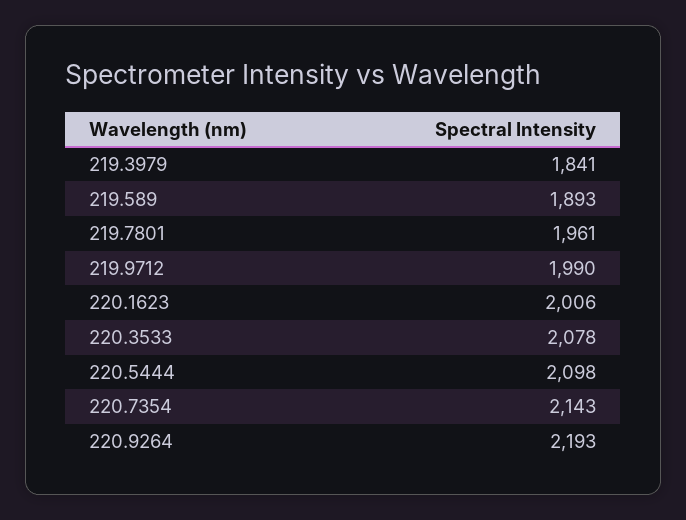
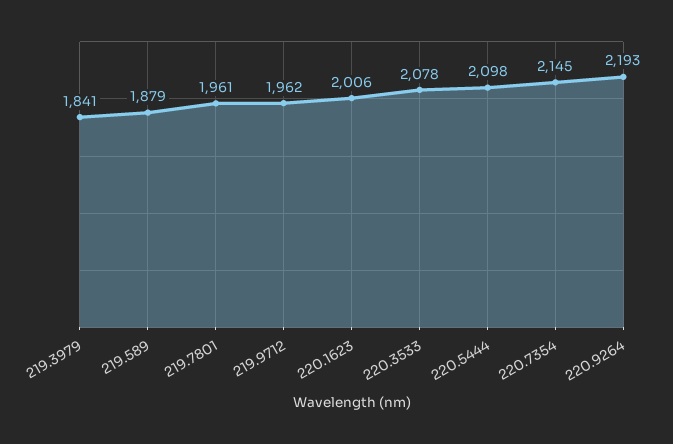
  {
    "219.3979": 1841,
-   "219.589": 1893,
+   "219.589": 1879,
    "219.7801": 1961,
-   "219.9712": 1990,
+   "219.9712": 1962,
    "220.1623": 2006,
    "220.3533": 2078,
    "220.5444": 2098,
-   "220.7354": 2143,
+   "220.7354": 2145,
    "220.9264": 2193
  }

